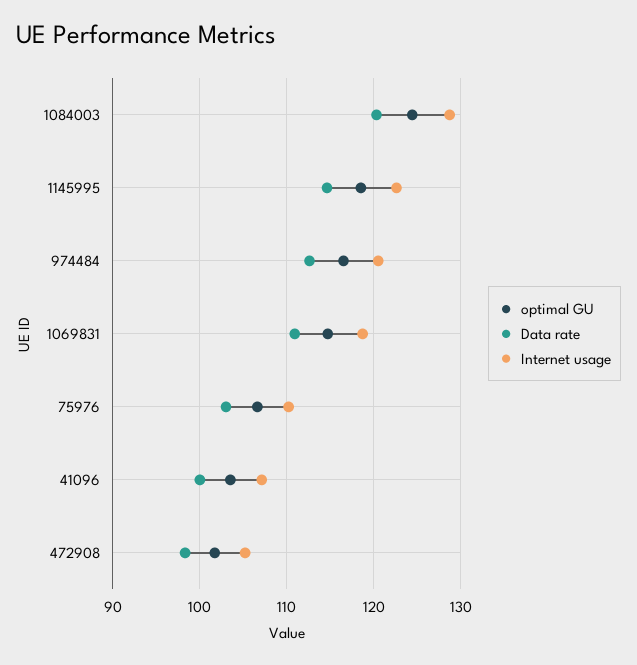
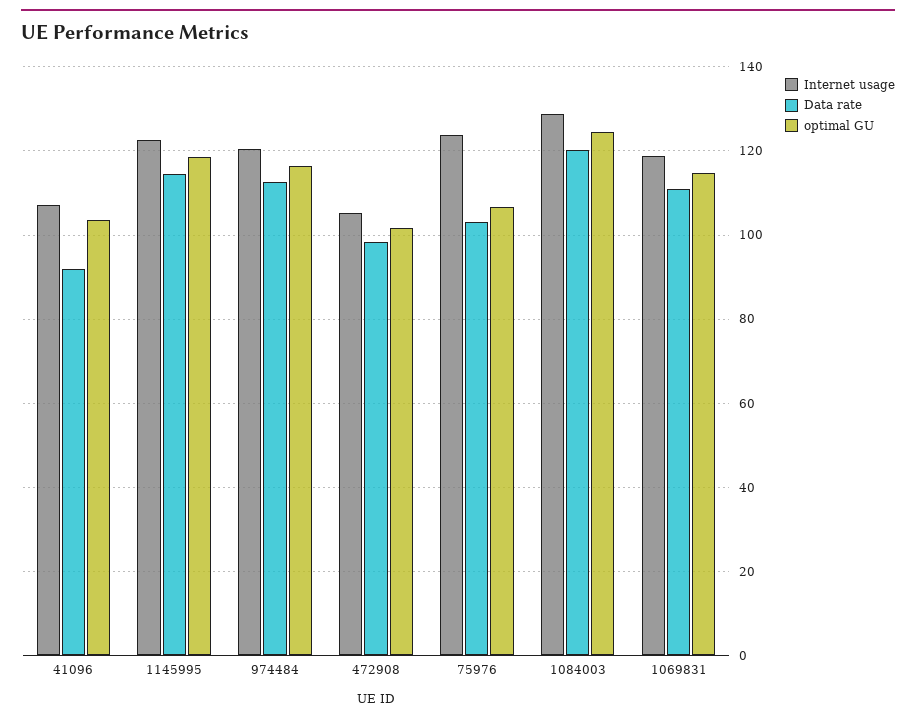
  {
    "optimal GU": {
      "1084003": 124,
      "1145995": 119,
      "974484": 117,
      "1069831": 115,
      "75976": 107,
      "41096": 104,
      "472908": 102
    },
    "Data rate": {
      "1084003": 120,
      "1145995": 115,
      "974484": 113,
      "1069831": 111,
      "75976": 103,
-     "41096": 100,
+     "41096": 92,
      "472908": 98
    },
    "Internet usage": {
      "1084003": 129,
      "1145995": 123,
      "974484": 121,
      "1069831": 119,
-     "75976": 110,
+     "75976": 124,
      "41096": 107,
      "472908": 105
    }
  }

